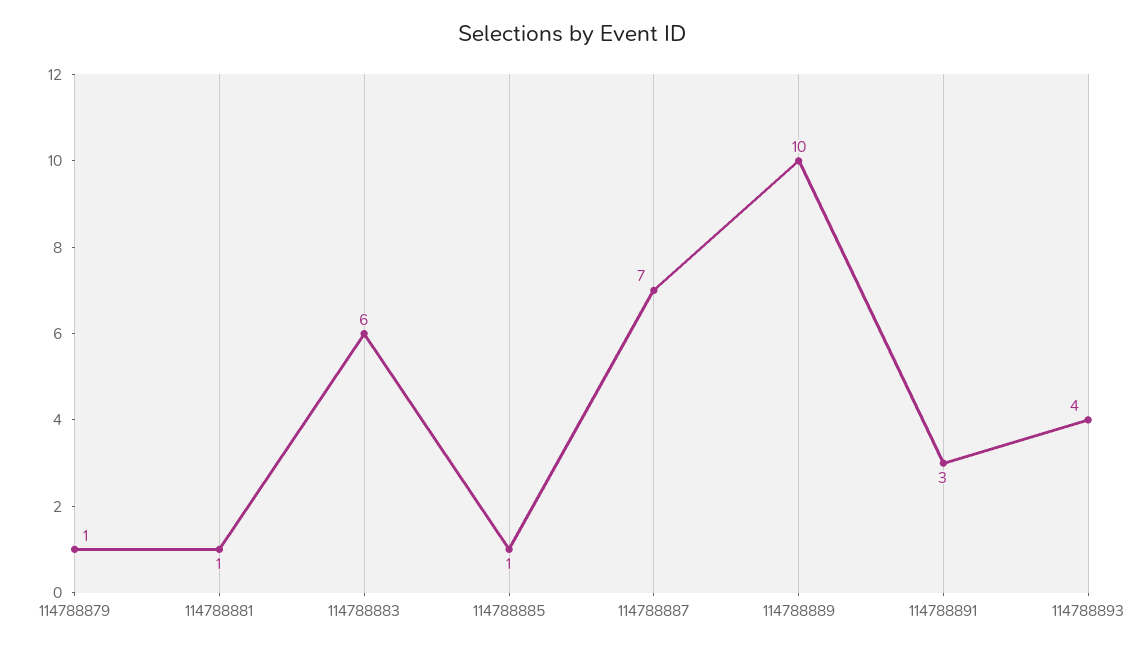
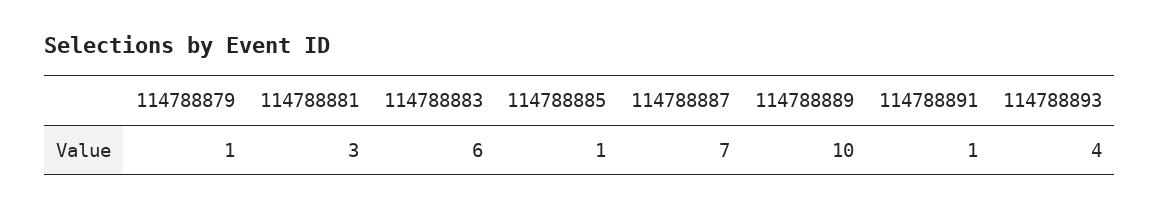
  {
    "114788879": 1,
-   "114788881": 1,
+   "114788881": 3,
    "114788883": 6,
    "114788885": 1,
    "114788887": 7,
    "114788889": 10,
-   "114788891": 3,
+   "114788891": 1,
    "114788893": 4
  }

